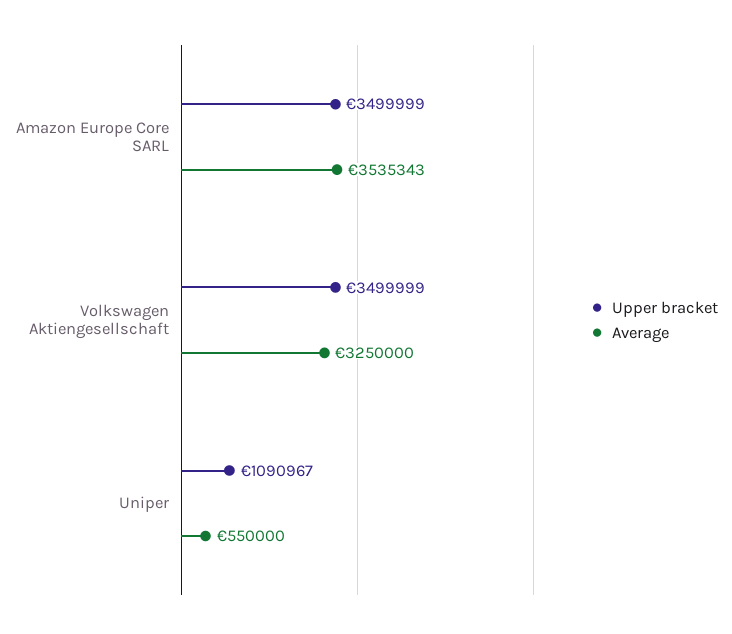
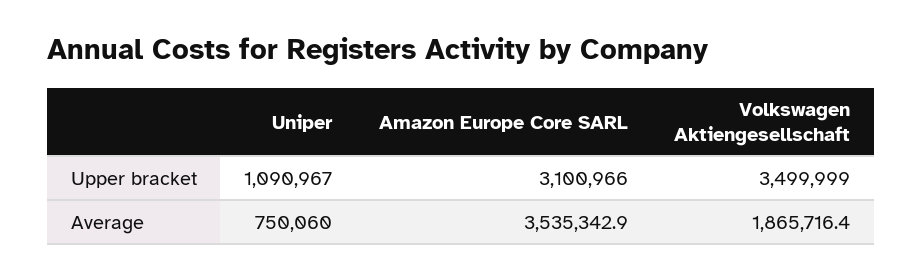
  {
    "Upper bracket": {
-     "Amazon Europe Core SARL": 3499999,
+     "Amazon Europe Core SARL": 3100966,
      "Volkswagen Aktiengesellschaft": 3499999,
      "Uniper": 1090967
    },
    "Average": {
      "Amazon Europe Core SARL": 3535342.9,
-     "Volkswagen Aktiengesellschaft": 3250000,
+     "Volkswagen Aktiengesellschaft": 1865716.4,
-     "Uniper": 550000
+     "Uniper": 750060
    }
  }

